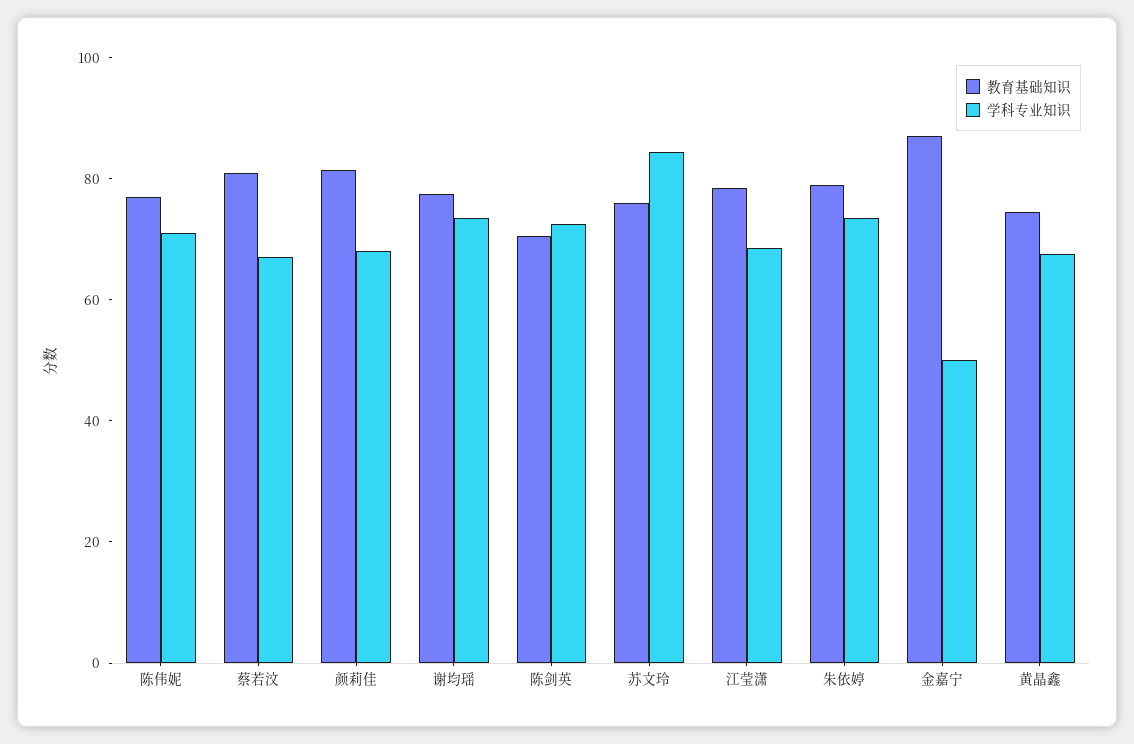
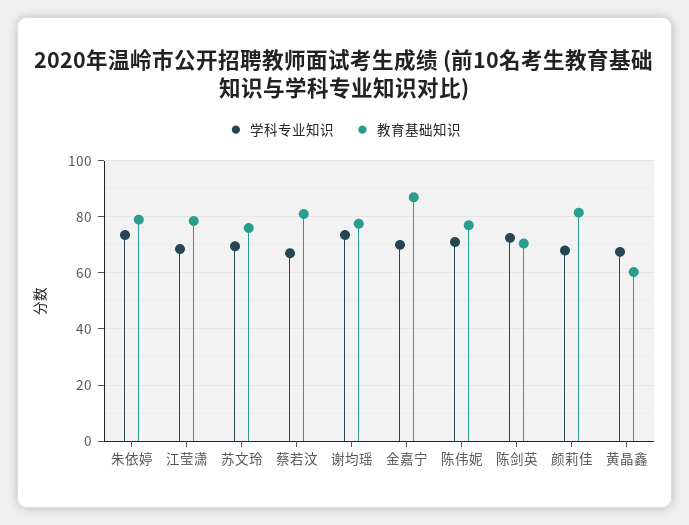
  {
    "教育基础知识": {
      "陈伟妮": 77.5,
      "蔡若汶": 80,
      "颜莉佳": 82.5,
      "谢均瑶": 77.5,
      "陈剑英": 70,
      "苏文玲": 75,
      "江莹潇": 77.5,
      "朱依婷": 80,
      "金嘉宁": 87.5,
-     "黄晶鑫": 75
+     "黄晶鑫": 60
    },
    "学科专业知识": {
      "陈伟妮": 70,
      "蔡若汶": 67.5,
      "颜莉佳": 67.5,
      "谢均瑶": 72.5,
      "陈剑英": 72.5,
-     "苏文玲": 85,
+     "苏文玲": 70,
      "江莹潇": 67.5,
      "朱依婷": 72.5,
-     "金嘉宁": 50,
+     "金嘉宁": 70,
      "黄晶鑫": 67.5
    }
  }

